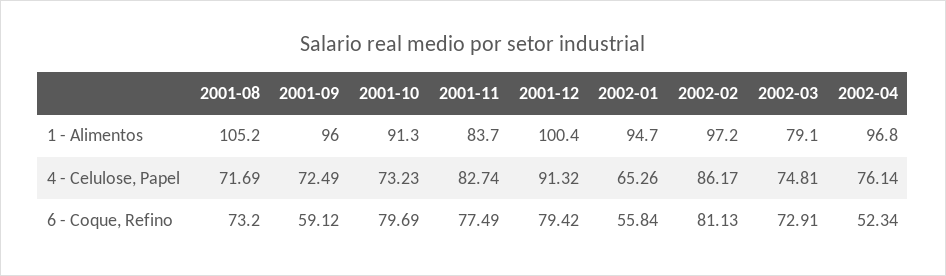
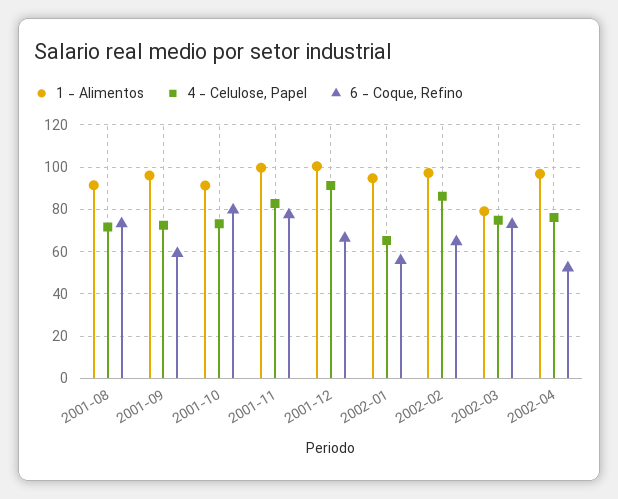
  {
    "1 - Alimentos": {
-     "2001-08": 105.2,
+     "2001-08": 90,
      "2001-09": 96,
      "2001-10": 91.3,
-     "2001-11": 83.7,
+     "2001-11": 100,
      "2001-12": 100.4,
      "2002-01": 94.7,
      "2002-02": 97.2,
      "2002-03": 79.1,
      "2002-04": 96.8
    },
    "4 - Celulose, Papel": {
      "2001-08": 71.69,
      "2001-09": 72.49,
      "2001-10": 73.23,
      "2001-11": 82.74,
      "2001-12": 91.32,
      "2002-01": 65.26,
      "2002-02": 86.17,
      "2002-03": 74.81,
      "2002-04": 76.14
    },
    "6 - Coque, Refino": {
      "2001-08": 73.2,
      "2001-09": 59.12,
      "2001-10": 79.69,
      "2001-11": 77.49,
-     "2001-12": 79.42,
+     "2001-12": 65,
      "2002-01": 55.84,
-     "2002-02": 81.13,
+     "2002-02": 65,
      "2002-03": 72.91,
      "2002-04": 52.34
    }
  }

